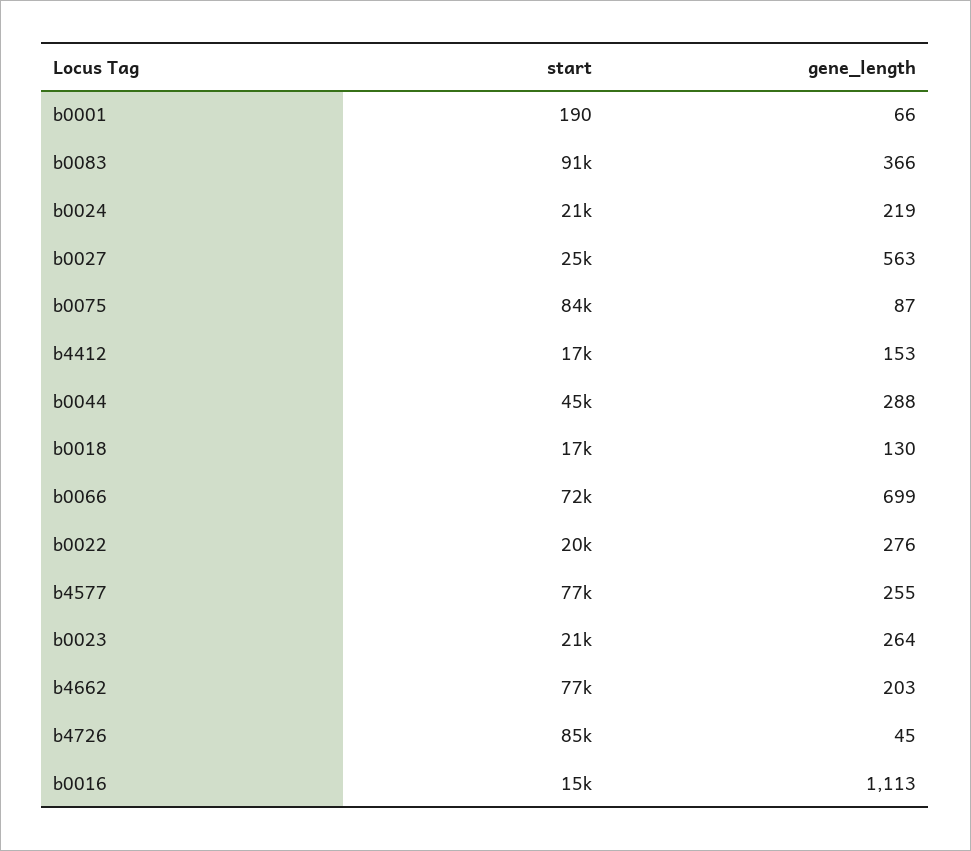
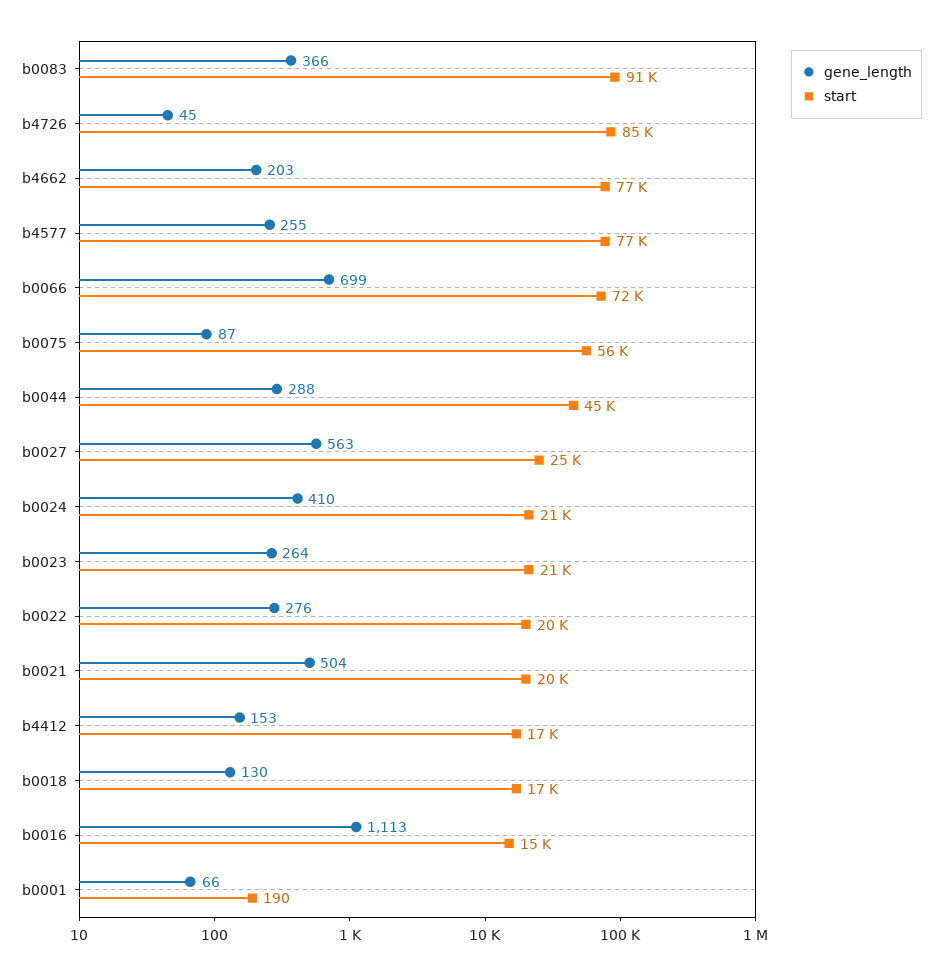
  {
    "start": {
      "b0001": 190,
      "b0083": 91000,
      "b0024": 21000,
      "b0027": 25000,
-     "b0075": 84000,
+     "b0075": 56000,
      "b4412": 17000,
      "b0044": 45000,
      "b0018": 17000,
      "b0066": 72000,
      "b0022": 20000,
      "b4577": 77000,
      "b0023": 21000,
      "b4662": 77000,
      "b4726": 85000,
-     "b0016": 15000
+     "b0016": 15000,
+     "b0021": 20000
    },
    "gene_length": {
      "b0001": 66,
      "b0083": 366,
-     "b0024": 219,
+     "b0024": 410,
      "b0027": 563,
      "b0075": 87,
      "b4412": 153,
      "b0044": 288,
      "b0018": 130,
      "b0066": 699,
      "b0022": 276,
      "b4577": 255,
      "b0023": 264,
      "b4662": 203,
      "b4726": 45,
-     "b0016": 1113
+     "b0016": 1113,
+     "b0021": 504
    }
  }

